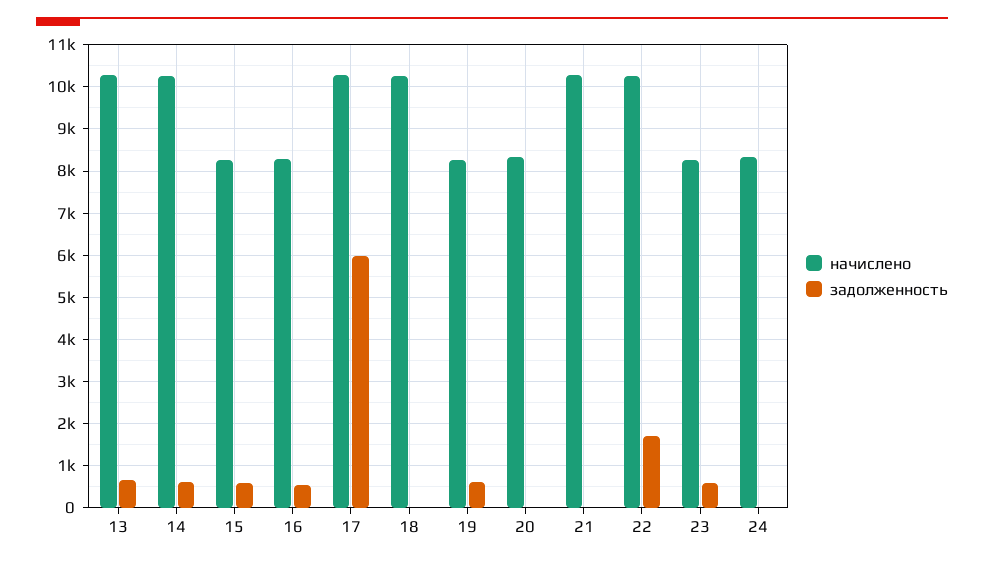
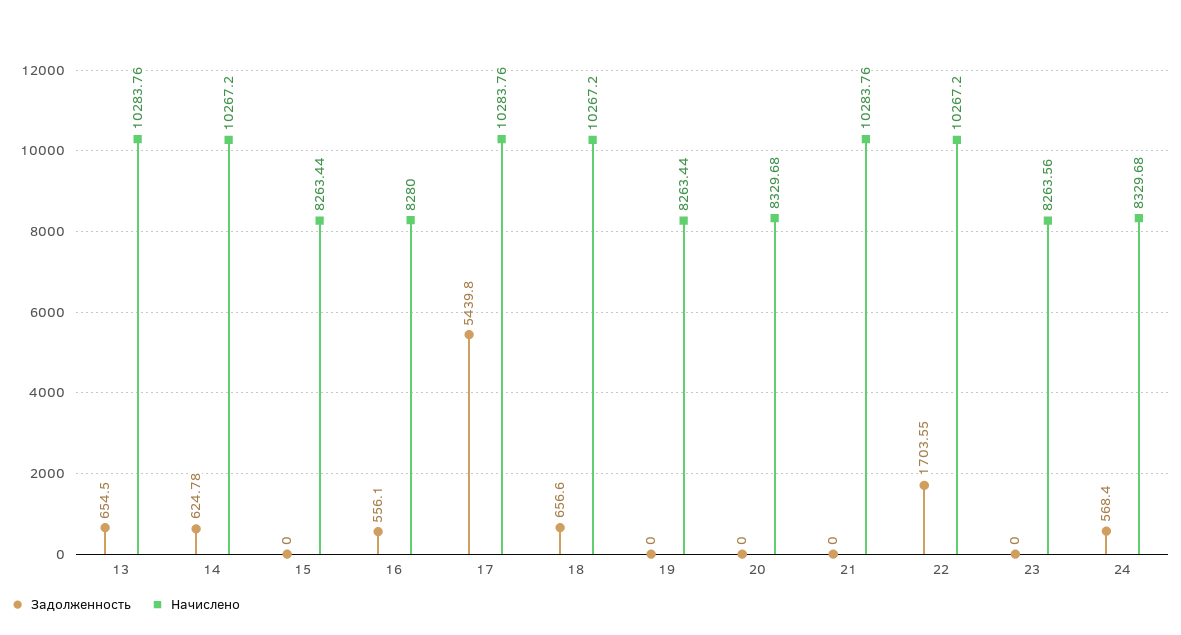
  {
    "начислено": {
      "13": 10283.76,
      "14": 10267.2,
      "15": 8263.44,
      "16": 8280,
      "17": 10283.76,
      "18": 10267.2,
      "19": 8263.44,
      "20": 8329.68,
      "21": 10283.76,
      "22": 10267.2,
      "23": 8263.56,
      "24": 8329.68
    },
    "задолженность": {
      "13": 654.5,
      "14": 624.78,
-     "15": 600,
+     "15": 0,
      "16": 556.1,
-     "17": 6000,
+     "17": 5439.8,
-     "18": 0,
+     "18": 656.6,
-     "19": 600,
+     "19": 0,
      "20": 0,
      "21": 0,
      "22": 1703.55,
-     "23": 600,
+     "23": 0,
-     "24": 0
+     "24": 568.4
    }
  }

